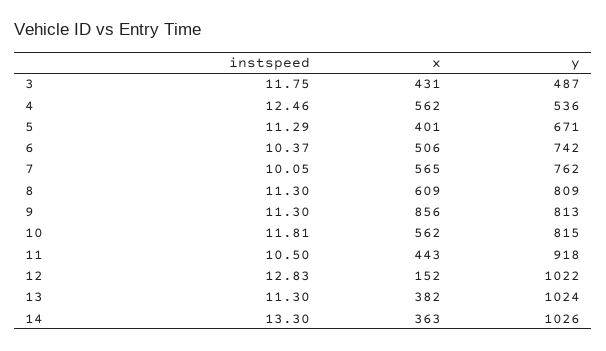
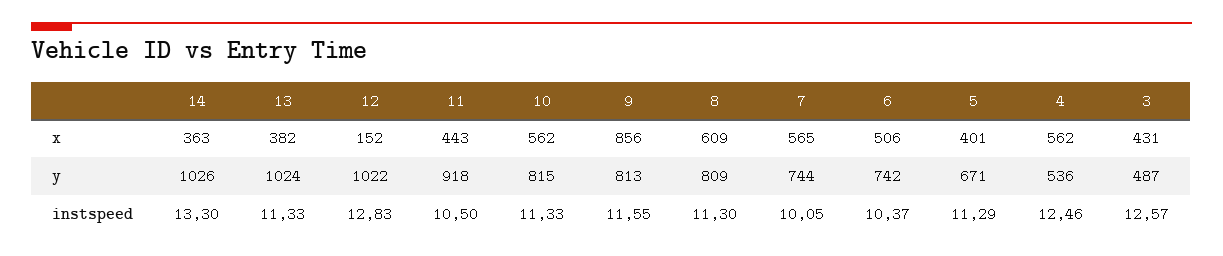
  {
    "instspeed": {
-     "3": 11.75,
+     "3": 12.57,
      "4": 12.46,
      "5": 11.29,
      "6": 10.37,
      "7": 10.05,
      "8": 11.3,
-     "9": 11.3,
+     "9": 11.55,
-     "10": 11.81,
+     "10": 11.33,
      "11": 10.5,
      "12": 12.83,
-     "13": 11.3,
+     "13": 11.33,
      "14": 13.3
    },
    "x": {
      "3": 431,
      "4": 562,
      "5": 401,
      "6": 506,
      "7": 565,
      "8": 609,
      "9": 856,
      "10": 562,
      "11": 443,
      "12": 152,
      "13": 382,
      "14": 363
    },
    "y": {
      "3": 487,
      "4": 536,
      "5": 671,
      "6": 742,
-     "7": 762,
+     "7": 744,
      "8": 809,
      "9": 813,
      "10": 815,
      "11": 918,
      "12": 1022,
      "13": 1024,
      "14": 1026
    }
  }

